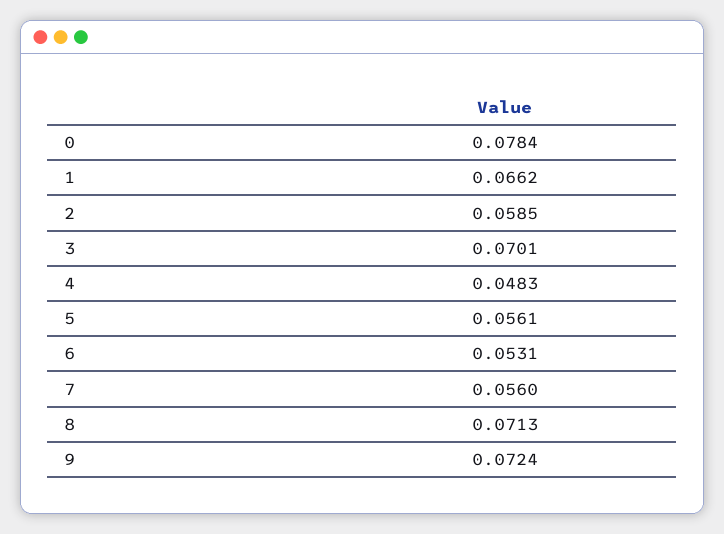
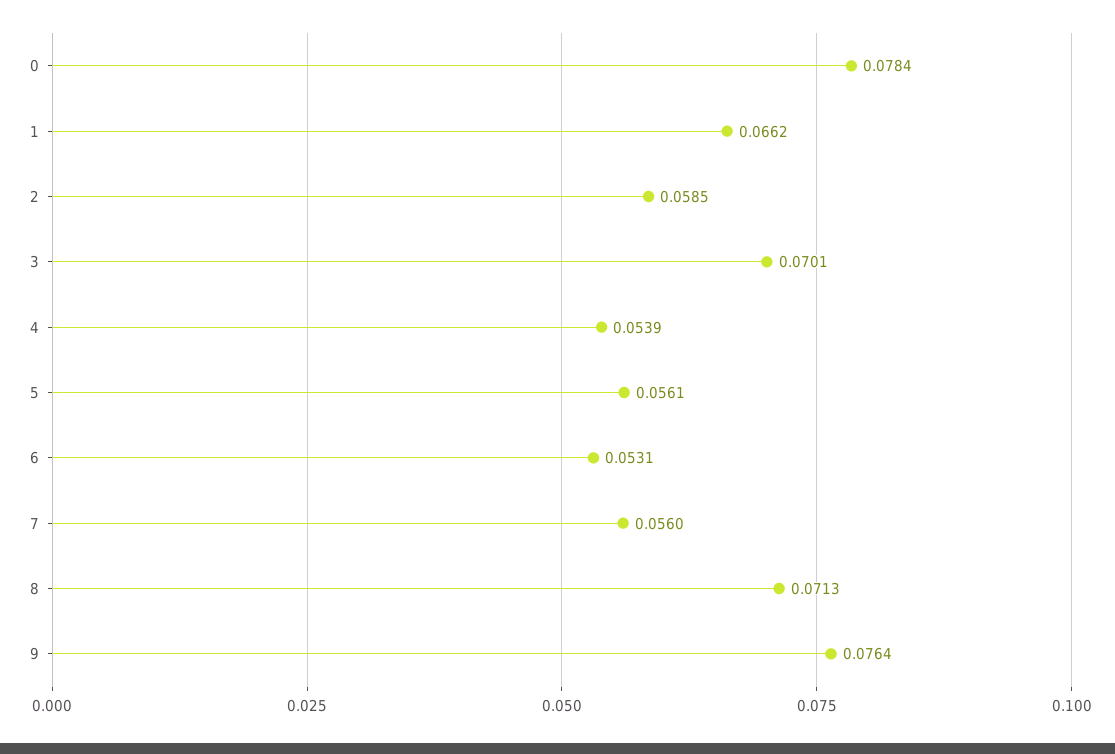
  {
    "0": 0.0784,
    "1": 0.0662,
    "2": 0.0585,
    "3": 0.0701,
-   "4": 0.0483,
+   "4": 0.0539,
    "5": 0.0561,
    "6": 0.0531,
    "7": 0.056,
    "8": 0.0713,
-   "9": 0.0724
+   "9": 0.0764
  }

